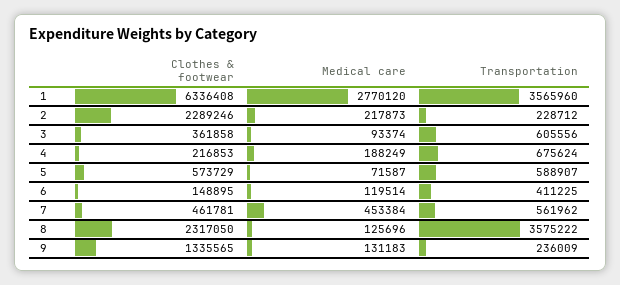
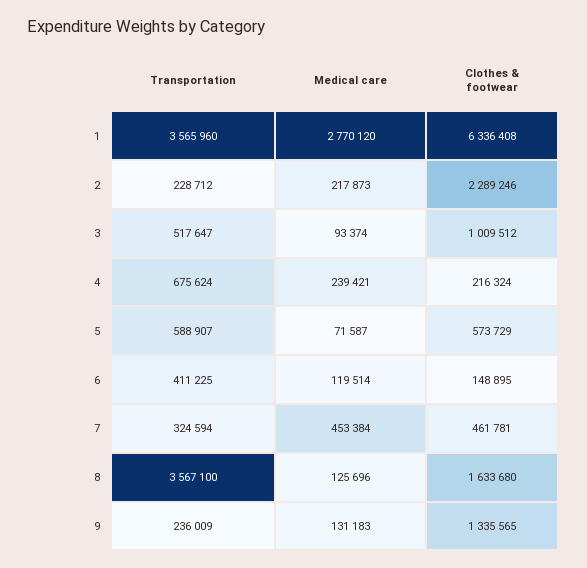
  {
    "Clothes & footwear": {
      "1": 6336408,
      "2": 2289246,
-     "3": 361858,
+     "3": 1009512,
-     "4": 216853,
+     "4": 216324,
      "5": 573729,
      "6": 148895,
      "7": 461781,
-     "8": 2317050,
+     "8": 1633680,
      "9": 1335565
    },
    "Medical care": {
      "1": 2770120,
      "2": 217873,
      "3": 93374,
-     "4": 188249,
+     "4": 239421,
      "5": 71587,
      "6": 119514,
      "7": 453384,
      "8": 125696,
      "9": 131183
    },
    "Transportation": {
      "1": 3565960,
      "2": 228712,
-     "3": 605556,
+     "3": 517647,
      "4": 675624,
      "5": 588907,
      "6": 411225,
-     "7": 561962,
+     "7": 324594,
-     "8": 3575222,
+     "8": 3567100,
      "9": 236009
    }
  }

